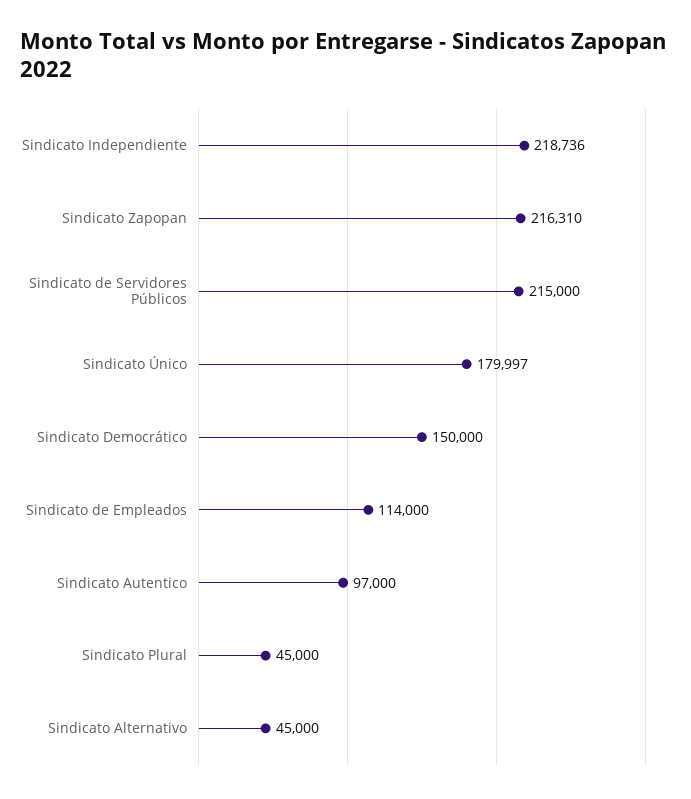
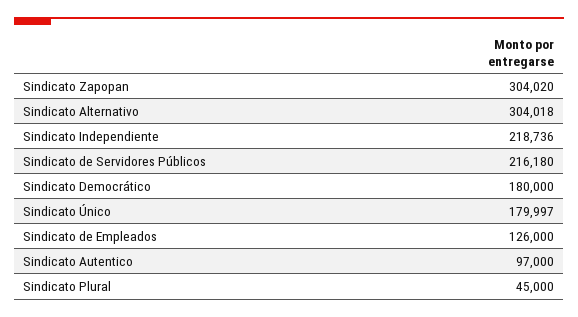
  {
    "Sindicato Independiente": 218736,
-   "Sindicato Zapopan": 216310,
+   "Sindicato Zapopan": 304020,
-   "Sindicato de Servidores Públicos": 215000,
+   "Sindicato de Servidores Públicos": 216180,
    "Sindicato Único": 179997,
-   "Sindicato Democrático": 150000,
+   "Sindicato Democrático": 180000,
-   "Sindicato de Empleados": 114000,
+   "Sindicato de Empleados": 126000,
    "Sindicato Autentico": 97000,
    "Sindicato Plural": 45000,
-   "Sindicato Alternativo": 45000
+   "Sindicato Alternativo": 304018
  }

